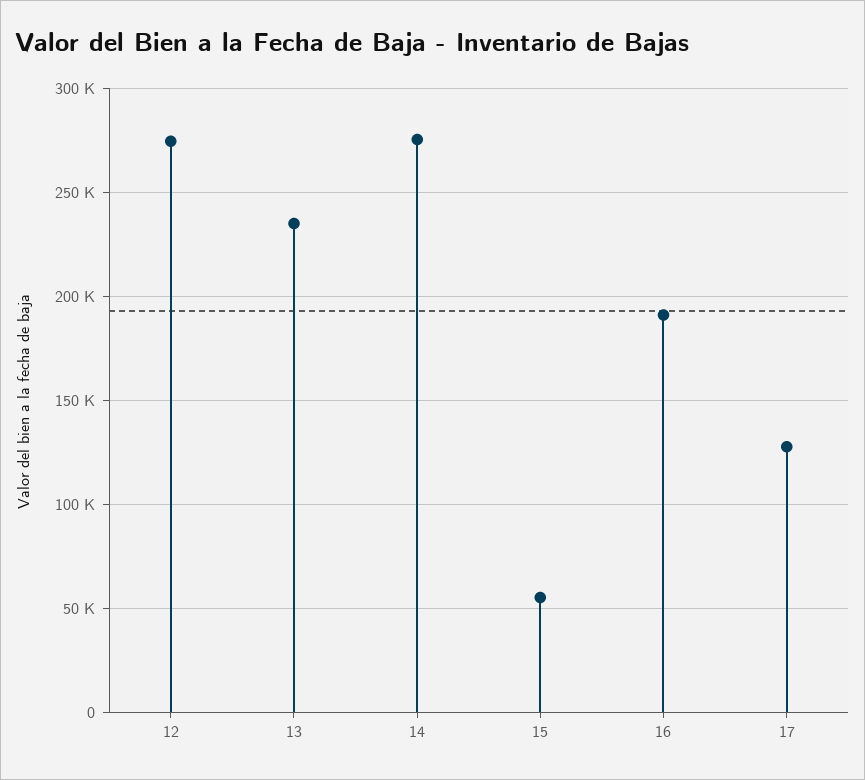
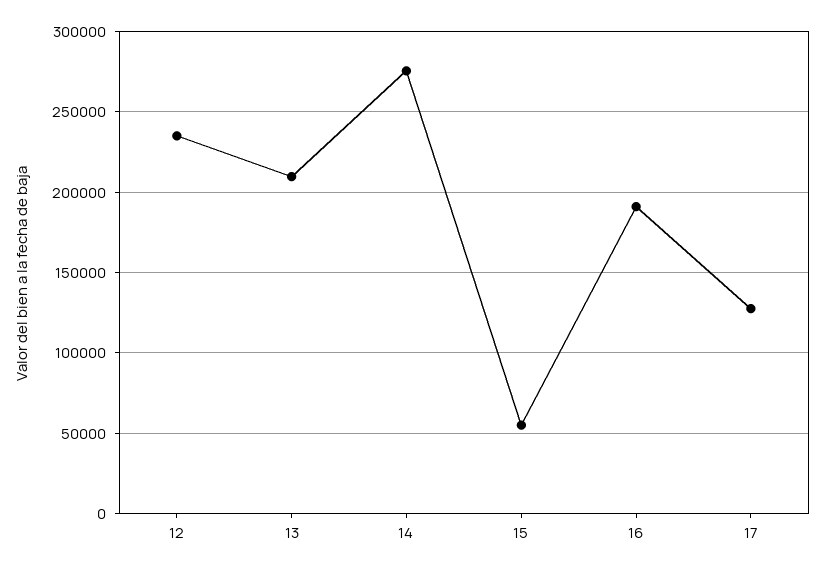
  {
-   "12": 275000,
+   "12": 235000,
-   "13": 235000,
+   "13": 210000,
    "14": 275000,
    "15": 55000,
    "16": 190000,
    "17": 130000
  }

